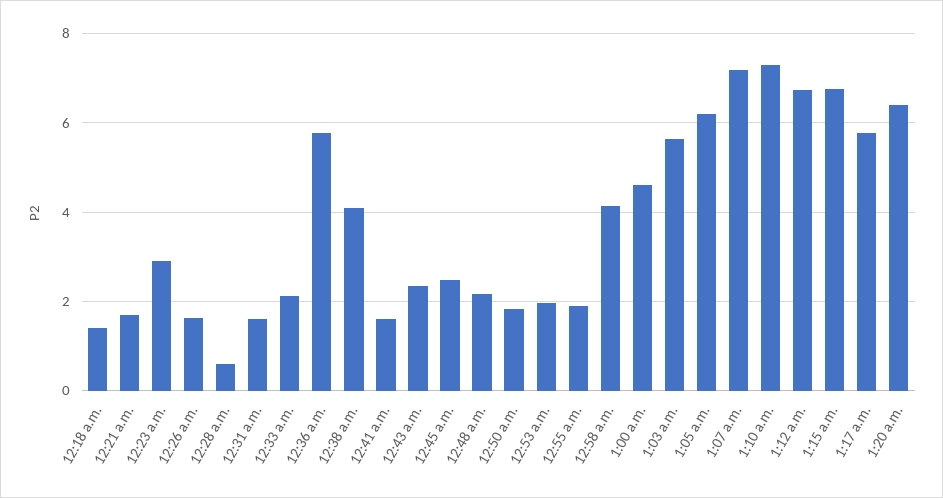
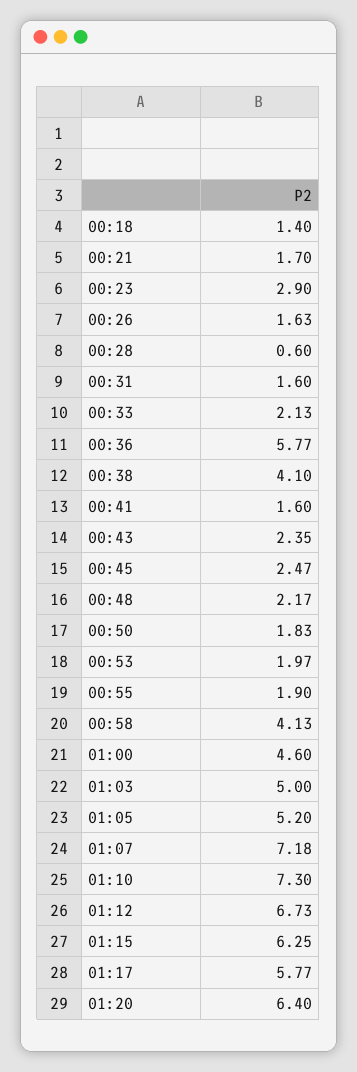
  {
    "12:18 a.m.": 1.4,
    "12:21 a.m.": 1.7,
    "12:23 a.m.": 2.9,
    "12:26 a.m.": 1.63,
    "12:28 a.m.": 0.6,
    "12:31 a.m.": 1.6,
    "12:33 a.m.": 2.13,
    "12:36 a.m.": 5.77,
    "12:38 a.m.": 4.1,
    "12:41 a.m.": 1.6,
    "12:43 a.m.": 2.35,
    "12:45 a.m.": 2.47,
    "12:48 a.m.": 2.17,
    "12:50 a.m.": 1.83,
    "12:53 a.m.": 1.97,
    "12:55 a.m.": 1.9,
    "12:58 a.m.": 4.13,
    "1:00 a.m.": 4.6,
-   "1:03 a.m.": 5.6,
+   "1:03 a.m.": 5,
-   "1:05 a.m.": 6.2,
+   "1:05 a.m.": 5.2,
    "1:07 a.m.": 7.18,
    "1:10 a.m.": 7.3,
    "1:12 a.m.": 6.73,
-   "1:15 a.m.": 6.8,
+   "1:15 a.m.": 6.25,
    "1:17 a.m.": 5.77,
    "1:20 a.m.": 6.4
  }

